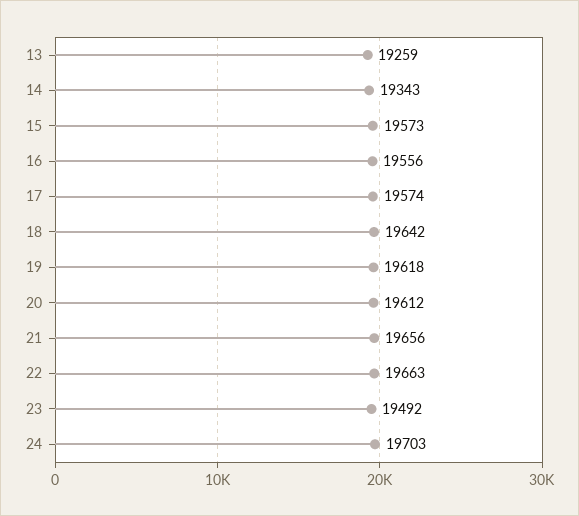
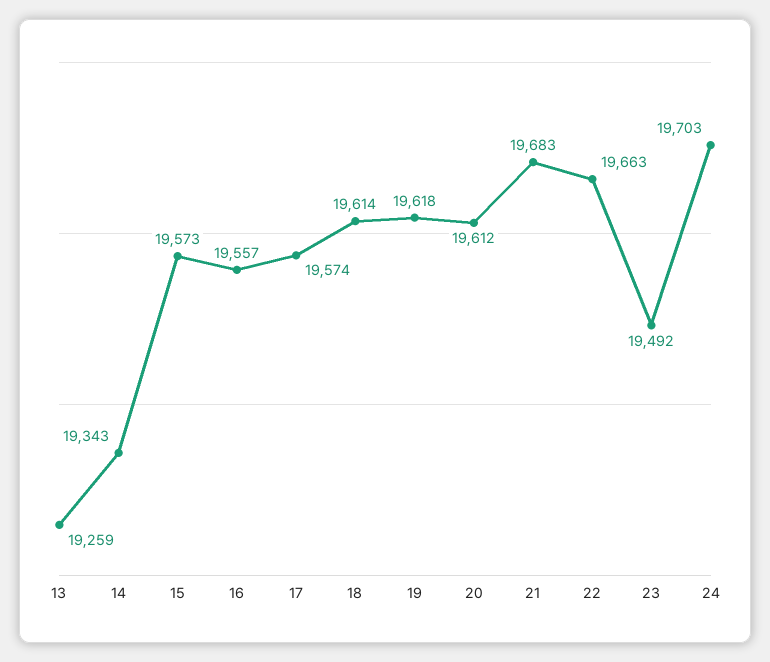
  {
    "13": 19259,
    "14": 19343,
    "15": 19573,
-   "16": 19556,
+   "16": 19557,
    "17": 19574,
-   "18": 19642,
+   "18": 19614,
    "19": 19618,
    "20": 19612,
-   "21": 19656,
+   "21": 19683,
    "22": 19663,
    "23": 19492,
    "24": 19703
  }

